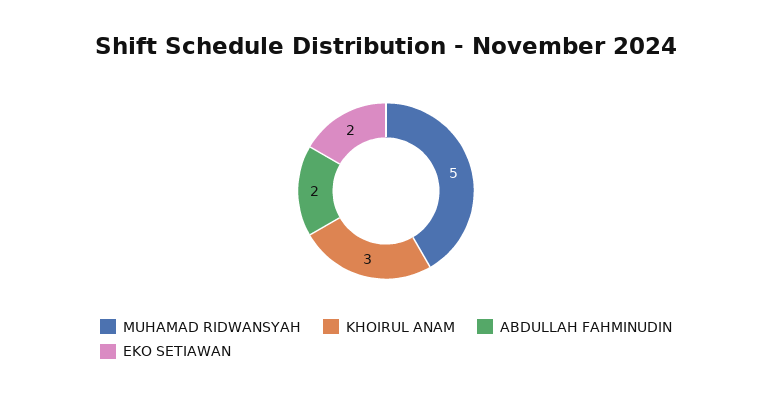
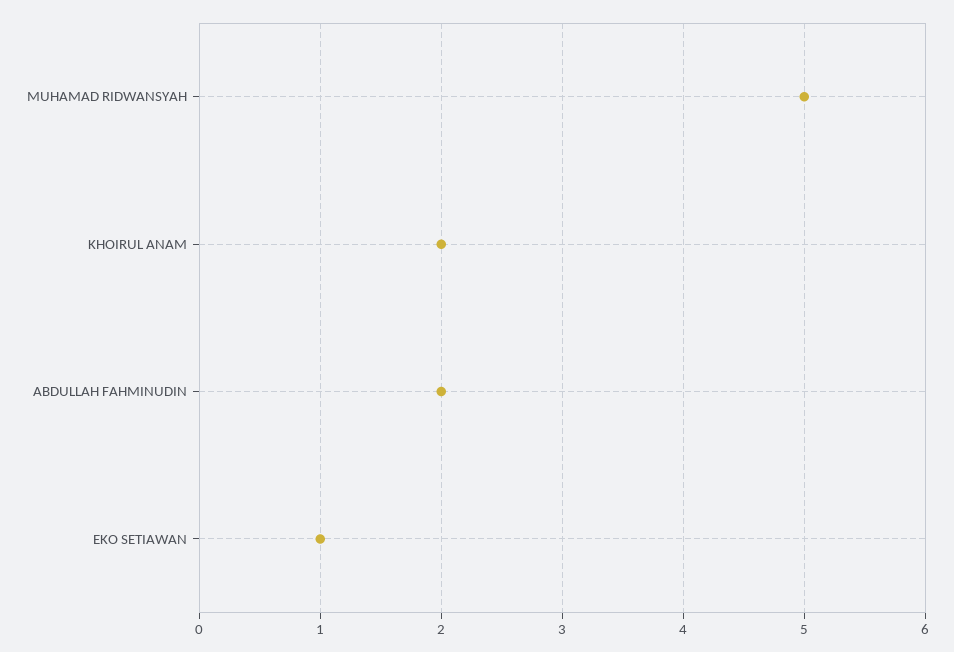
  {
    "MUHAMAD RIDWANSYAH": 5,
-   "KHOIRUL ANAM": 3,
+   "KHOIRUL ANAM": 2,
    "ABDULLAH FAHMINUDIN": 2,
-   "EKO SETIAWAN": 2
+   "EKO SETIAWAN": 1
  }

